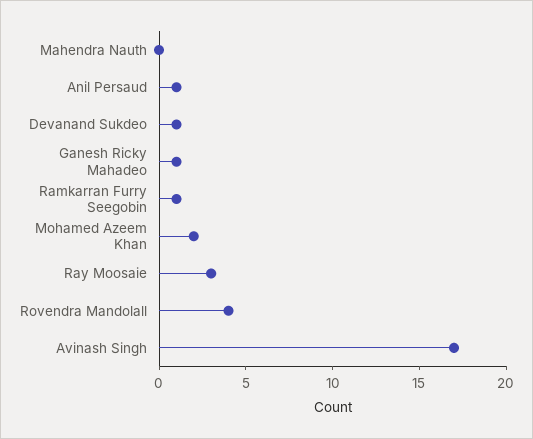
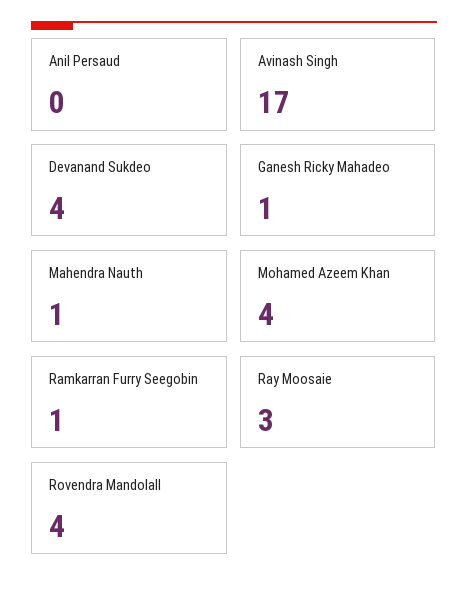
  {
-   "Mahendra Nauth": 0,
+   "Mahendra Nauth": 1,
-   "Anil Persaud": 1,
+   "Anil Persaud": 0,
-   "Devanand Sukdeo": 1,
+   "Devanand Sukdeo": 4,
    "Ganesh Ricky Mahadeo": 1,
    "Ramkarran Furry Seegobin": 1,
-   "Mohamed Azeem Khan": 2,
+   "Mohamed Azeem Khan": 4,
    "Ray Moosaie": 3,
    "Rovendra Mandolall": 4,
    "Avinash Singh": 17
  }

